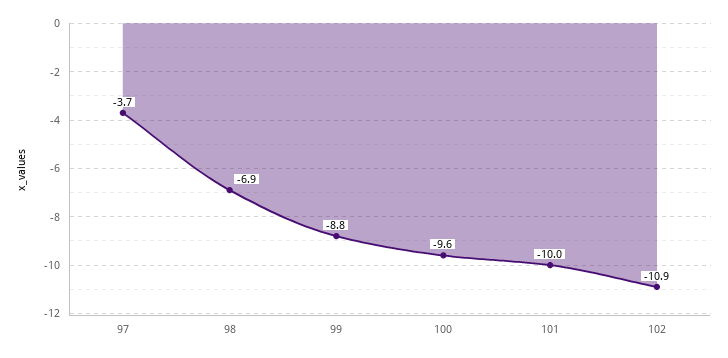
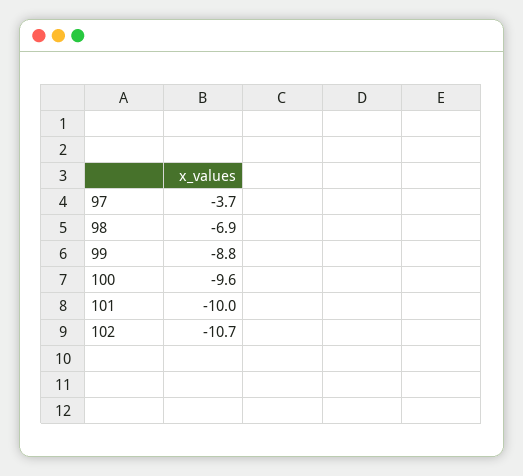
  {
    "97": -3.7,
    "98": -6.9,
    "99": -8.8,
    "100": -9.6,
    "101": -10,
-   "102": -10.9
+   "102": -10.7
  }

